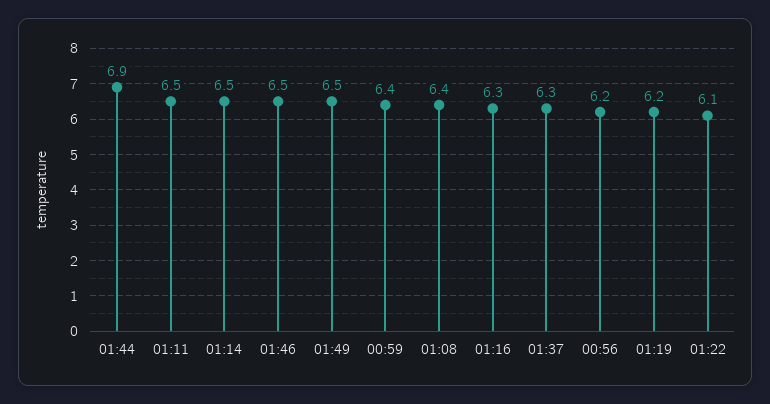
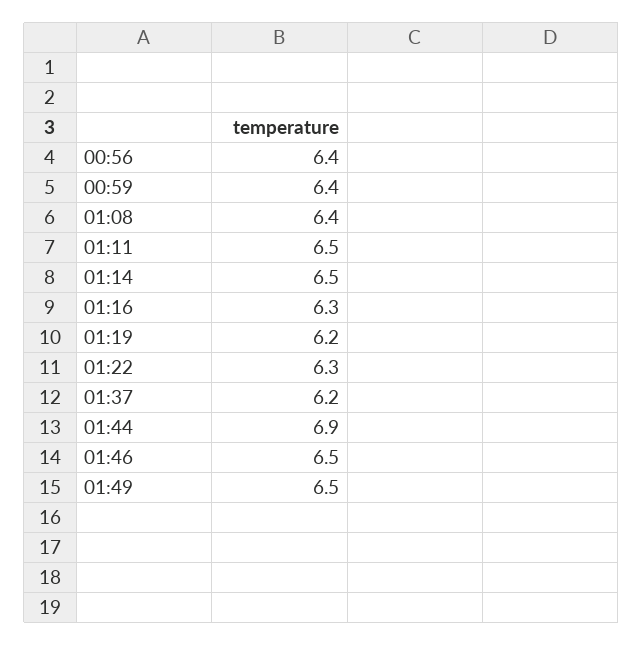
  {
    "01:44": 6.9,
    "01:11": 6.5,
    "01:14": 6.5,
    "01:46": 6.5,
    "01:49": 6.5,
    "00:59": 6.4,
    "01:08": 6.4,
    "01:16": 6.3,
-   "01:37": 6.3,
+   "01:37": 6.2,
-   "00:56": 6.2,
+   "00:56": 6.4,
    "01:19": 6.2,
-   "01:22": 6.1
+   "01:22": 6.3
  }

